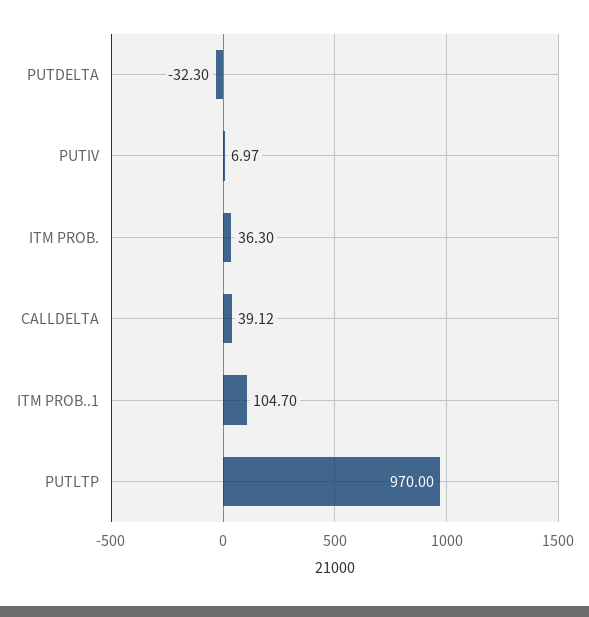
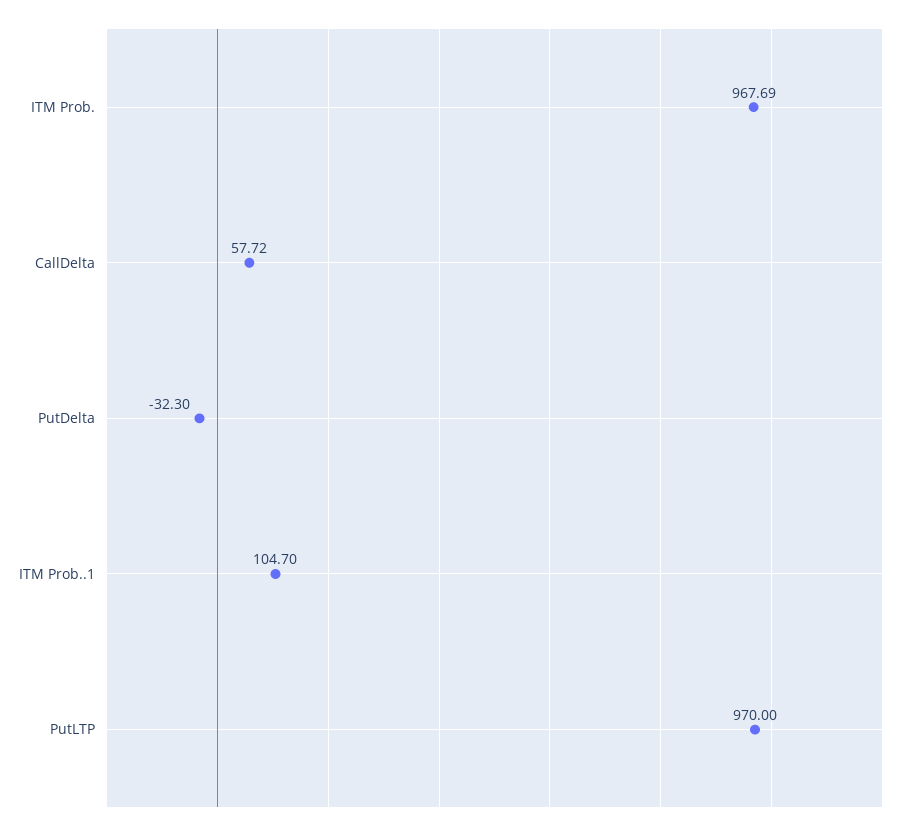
  {
    "PUTDELTA": -32.3,
-   "PUTIV": 6.97,
-   "ITM PROB.": 36.3,
+   "ITM PROB.": 967.69,
-   "CALLDELTA": 39.12,
+   "CALLDELTA": 57.72,
    "ITM PROB..1": 104.7,
    "PUTLTP": 970
  }

